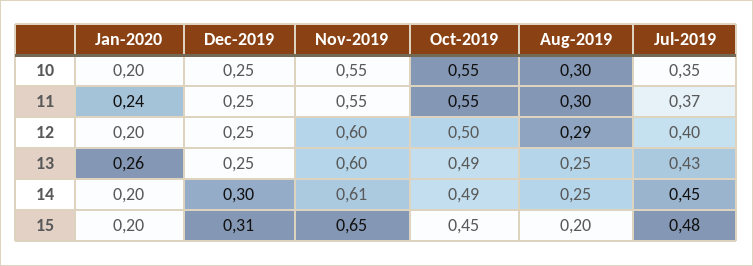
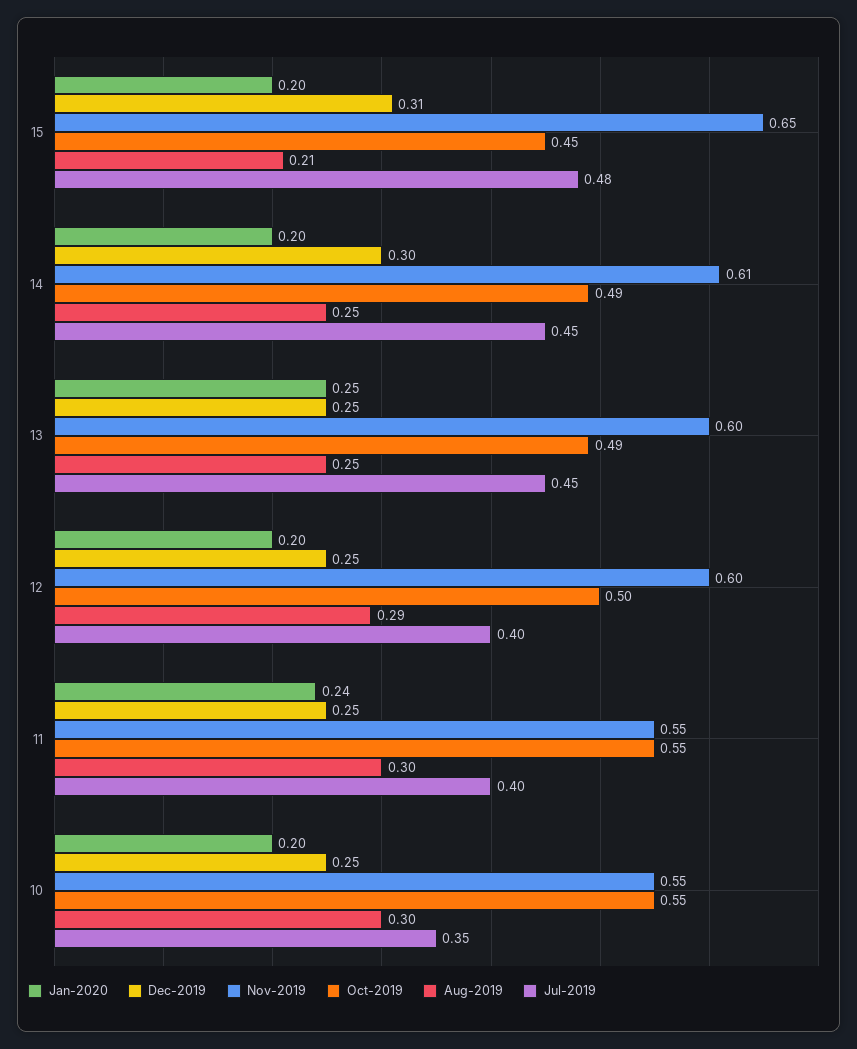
  {
    "Jan-2020": {
      "10": 0.2,
      "11": 0.24,
      "12": 0.2,
-     "13": 0.26,
+     "13": 0.25,
      "14": 0.2,
      "15": 0.2
    },
    "Dec-2019": {
      "10": 0.25,
      "11": 0.25,
      "12": 0.25,
      "13": 0.25,
      "14": 0.3,
      "15": 0.31
    },
    "Nov-2019": {
      "10": 0.55,
      "11": 0.55,
      "12": 0.6,
      "13": 0.6,
      "14": 0.61,
      "15": 0.65
    },
    "Oct-2019": {
      "10": 0.55,
      "11": 0.55,
      "12": 0.5,
      "13": 0.49,
      "14": 0.49,
      "15": 0.45
    },
    "Aug-2019": {
      "10": 0.3,
      "11": 0.3,
      "12": 0.29,
      "13": 0.25,
      "14": 0.25,
-     "15": 0.2
+     "15": 0.21
    },
    "Jul-2019": {
      "10": 0.35,
-     "11": 0.37,
+     "11": 0.4,
      "12": 0.4,
-     "13": 0.43,
+     "13": 0.45,
      "14": 0.45,
      "15": 0.48
    }
  }

